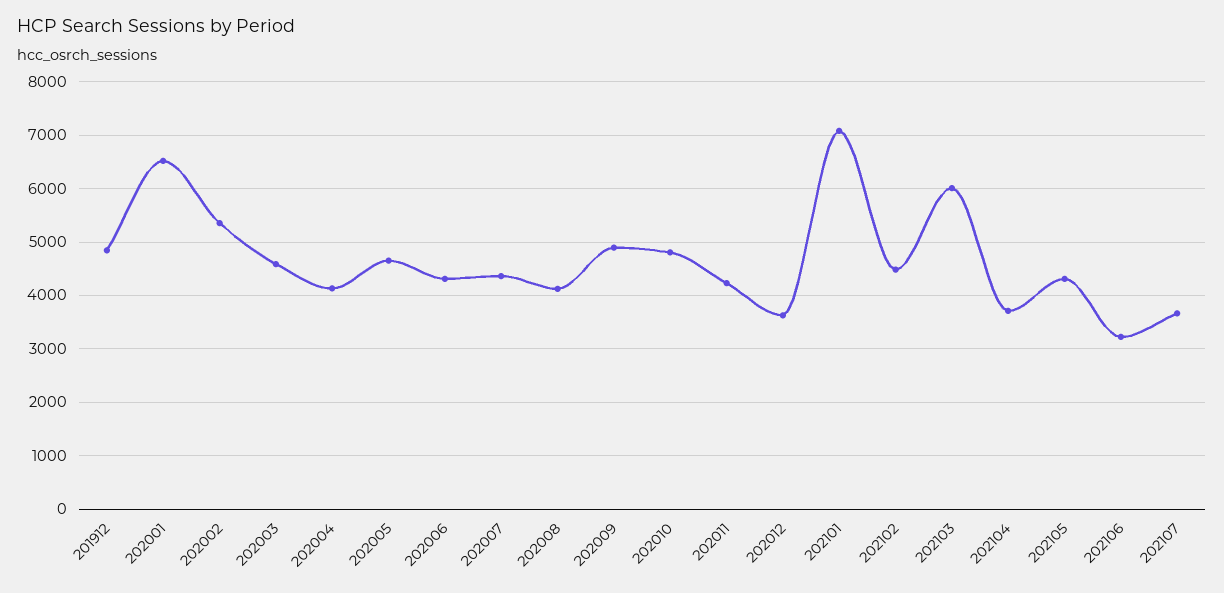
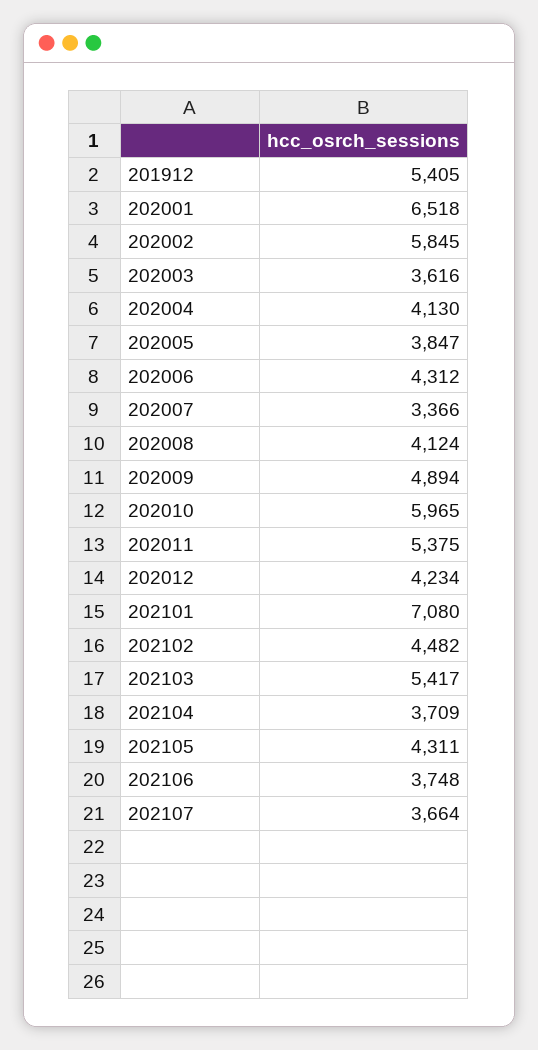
  {
-   "201912": 4800,
+   "201912": 5405,
    "202001": 6518,
-   "202002": 5400,
+   "202002": 5845,
-   "202003": 4600,
+   "202003": 3616,
    "202004": 4130,
-   "202005": 4600,
+   "202005": 3847,
    "202006": 4312,
-   "202007": 4400,
+   "202007": 3366,
    "202008": 4124,
    "202009": 4894,
-   "202010": 4800,
+   "202010": 5965,
-   "202011": 4200,
+   "202011": 5375,
-   "202012": 3600,
+   "202012": 4234,
    "202101": 7080,
    "202102": 4482,
-   "202103": 6000,
+   "202103": 5417,
    "202104": 3709,
    "202105": 4311,
-   "202106": 3200,
+   "202106": 3748,
    "202107": 3664
  }

